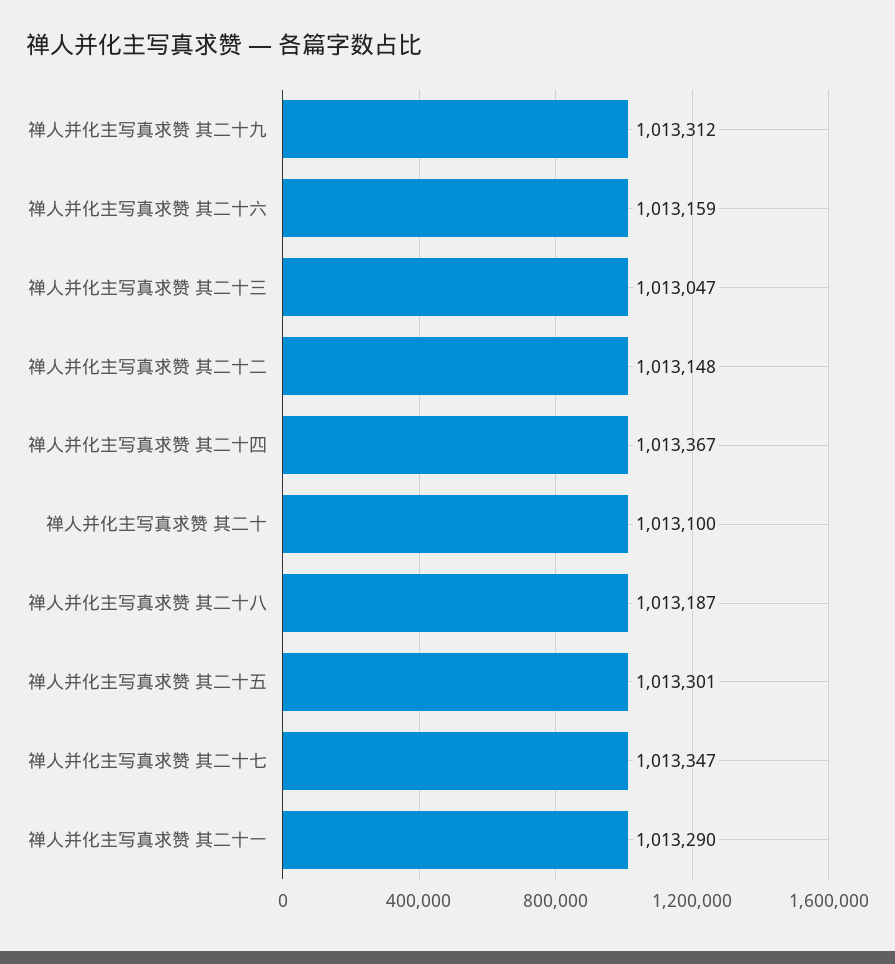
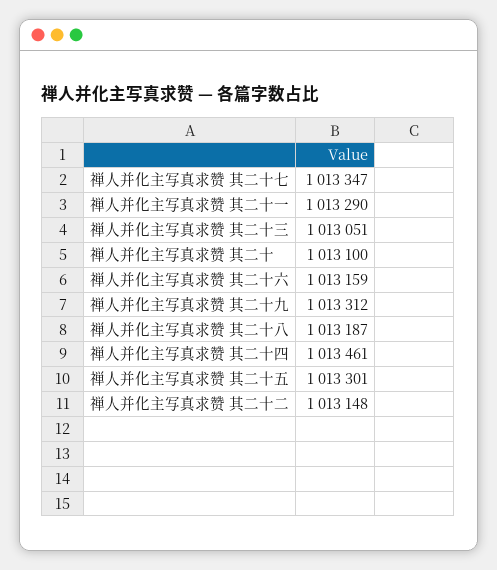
  {
    "禅人并化主写真求赞 其二十九": 1013312,
    "禅人并化主写真求赞 其二十六": 1013159,
-   "禅人并化主写真求赞 其二十三": 1013047,
+   "禅人并化主写真求赞 其二十三": 1013051,
    "禅人并化主写真求赞 其二十二": 1013148,
-   "禅人并化主写真求赞 其二十四": 1013367,
+   "禅人并化主写真求赞 其二十四": 1013461,
    "禅人并化主写真求赞 其二十": 1013100,
    "禅人并化主写真求赞 其二十八": 1013187,
    "禅人并化主写真求赞 其二十五": 1013301,
    "禅人并化主写真求赞 其二十七": 1013347,
    "禅人并化主写真求赞 其二十一": 1013290
  }

